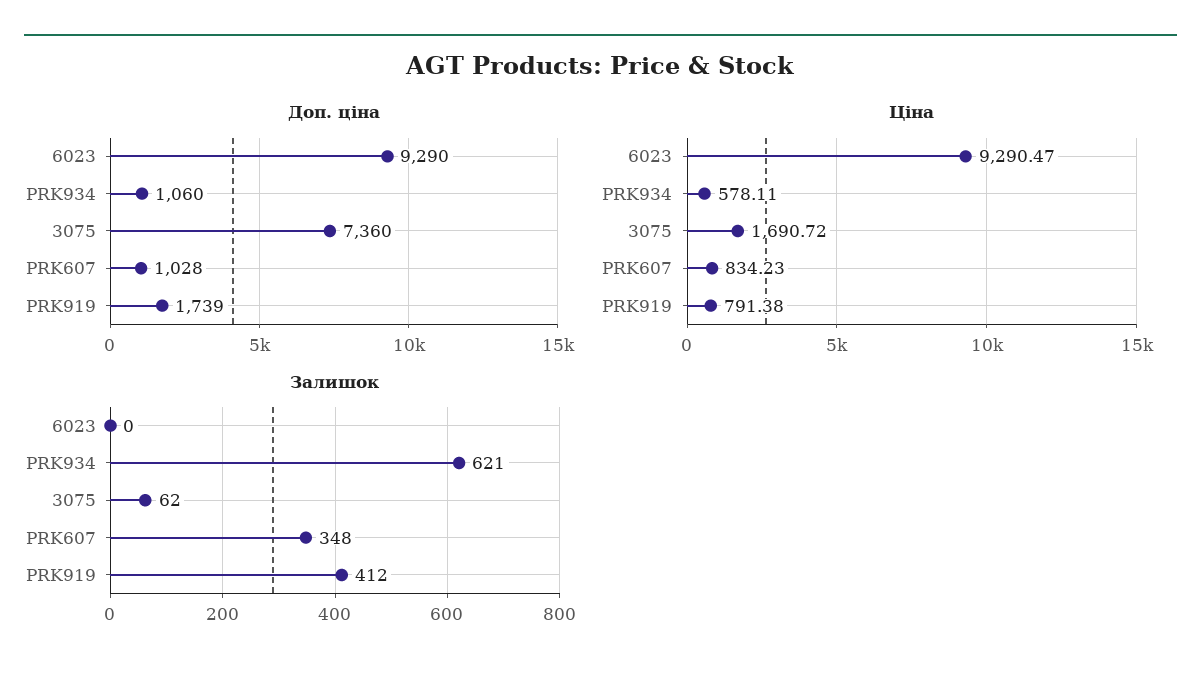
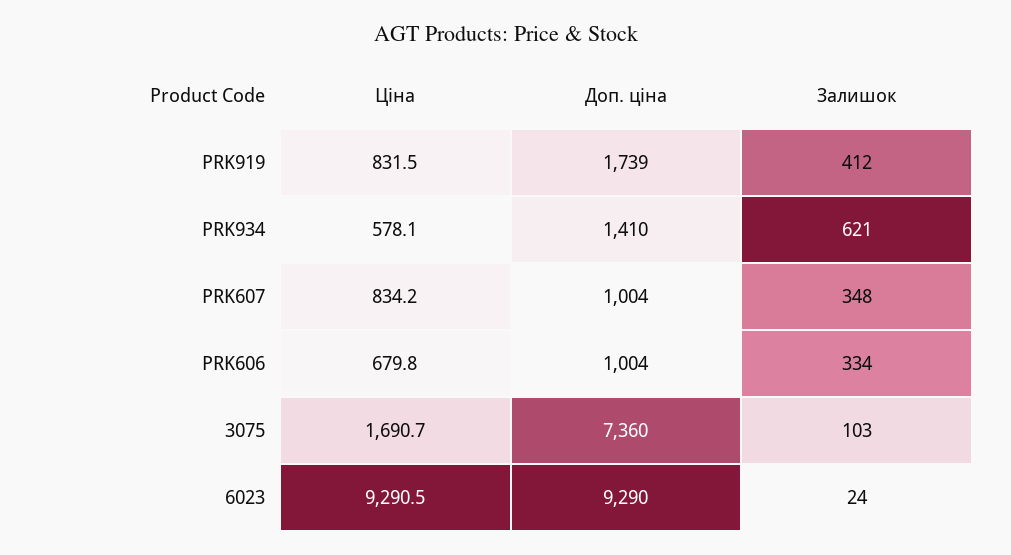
  {
    "Доп. ціна": {
      "6023": 9290,
-     "PRK934": 1060,
+     "PRK934": 1410,
      "3075": 7360,
-     "PRK607": 1028,
+     "PRK607": 1004,
-     "PRK919": 1739
+     "PRK919": 1739,
+     "PRK606": 1004
    },
    "Ціна": {
      "6023": 9290.47,
      "PRK934": 578.11,
      "3075": 1690.72,
      "PRK607": 834.23,
-     "PRK919": 791.38
+     "PRK919": 831.5,
+     "PRK606": 679.8
    },
    "Залишок": {
-     "6023": 0,
+     "6023": 24,
      "PRK934": 621,
-     "3075": 62,
+     "3075": 103,
      "PRK607": 348,
-     "PRK919": 412
+     "PRK919": 412,
+     "PRK606": 334
    }
  }

